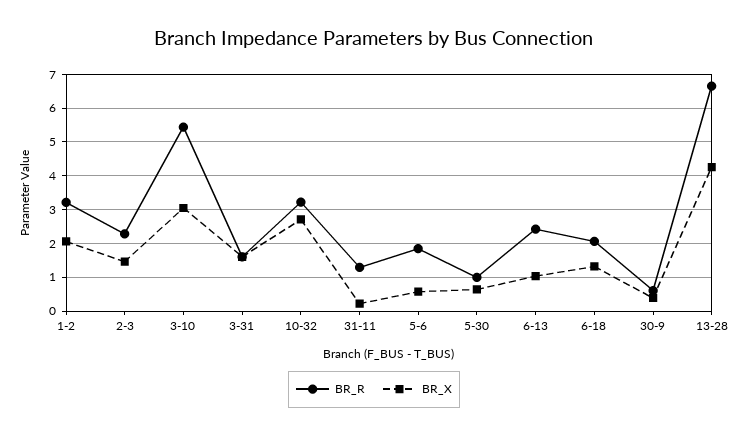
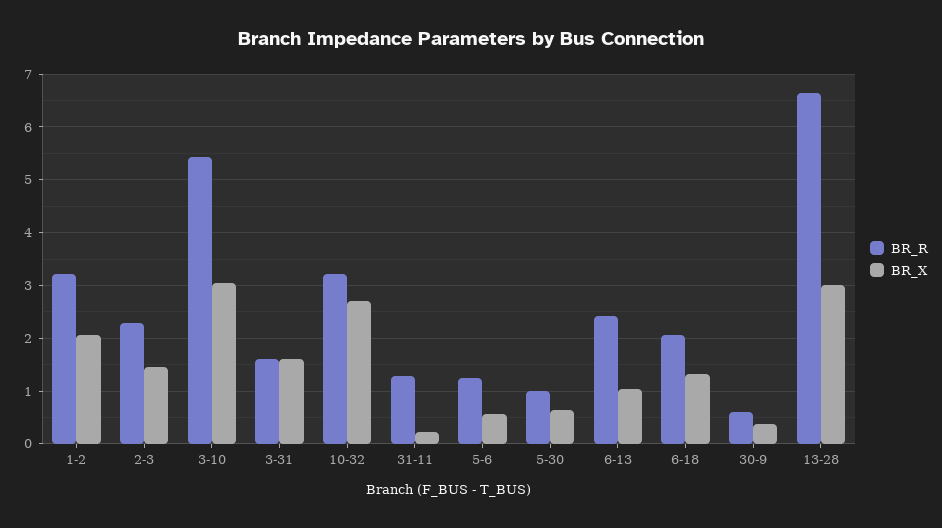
  {
    "BR_R": {
      "1-2": 3.2,
      "2-3": 2.2,
      "3-10": 5.4,
      "3-31": 1.6,
      "10-32": 3.2,
      "31-11": 1.2,
-     "5-6": 1.8,
+     "5-6": 1.2,
      "5-30": 1,
      "6-13": 2.4,
      "6-18": 2,
      "30-9": 0.6,
      "13-28": 6.6
    },
    "BR_X": {
      "1-2": 2,
      "2-3": 1.4,
      "3-10": 3,
      "3-31": 1.6,
      "10-32": 2.8,
      "31-11": 0.2,
      "5-6": 0.6,
      "5-30": 0.6,
      "6-13": 1,
      "6-18": 1.4,
      "30-9": 0.4,
-     "13-28": 4.2
+     "13-28": 3
    }
  }

